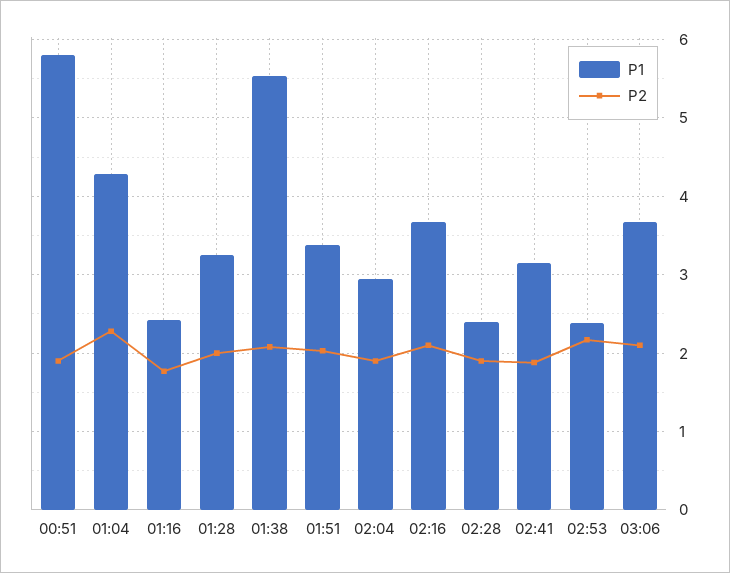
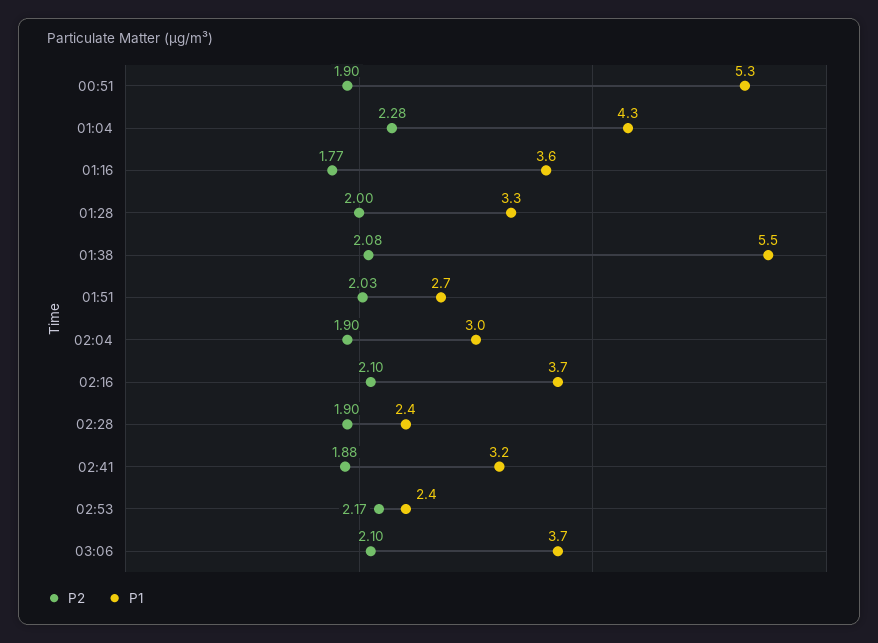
  {
    "P1": {
-     "00:51": 5.8,
+     "00:51": 5.3,
      "01:04": 4.3,
-     "01:16": 2.4,
+     "01:16": 3.6,
      "01:28": 3.3,
      "01:38": 5.5,
-     "01:51": 3.4,
+     "01:51": 2.7,
      "02:04": 3,
      "02:16": 3.7,
      "02:28": 2.4,
      "02:41": 3.2,
      "02:53": 2.4,
      "03:06": 3.7
    },
    "P2": {
      "00:51": 1.9,
      "01:04": 2.28,
      "01:16": 1.77,
      "01:28": 2,
      "01:38": 2.08,
      "01:51": 2.03,
      "02:04": 1.9,
      "02:16": 2.1,
      "02:28": 1.9,
      "02:41": 1.88,
      "02:53": 2.17,
      "03:06": 2.1
    }
  }

